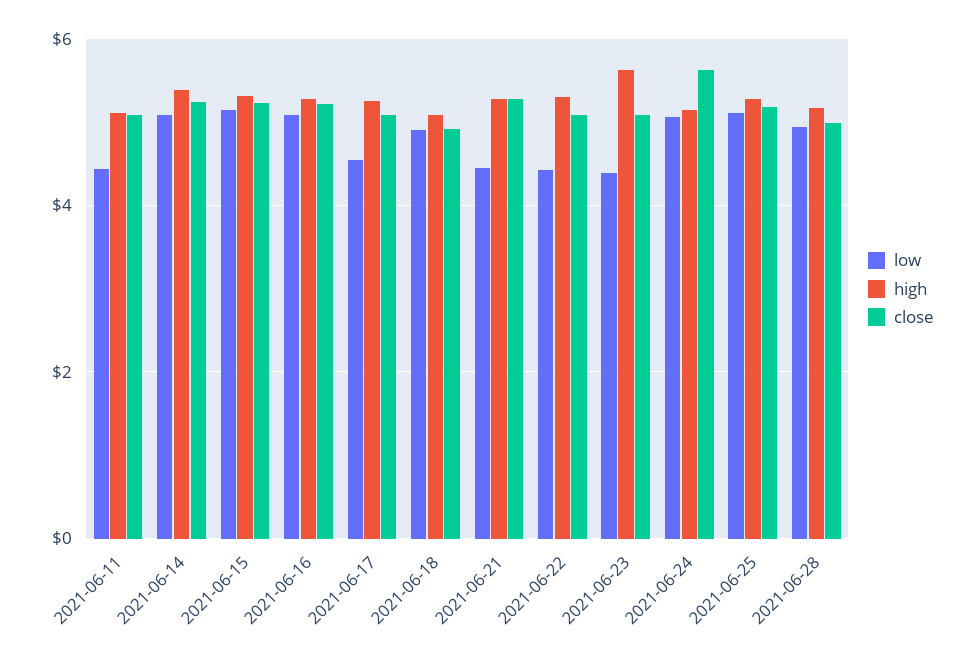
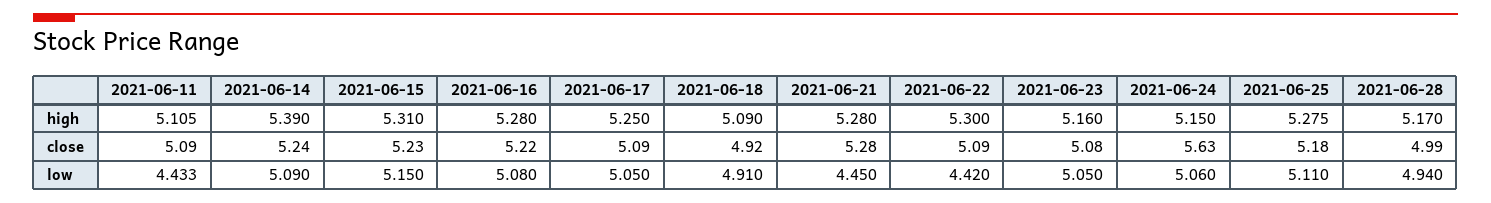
  {
    "low": {
      "2021-06-11": 4.433,
      "2021-06-14": 5.09,
      "2021-06-15": 5.15,
      "2021-06-16": 5.08,
-     "2021-06-17": 4.6,
+     "2021-06-17": 5.05,
      "2021-06-18": 4.91,
      "2021-06-21": 4.45,
      "2021-06-22": 4.42,
-     "2021-06-23": 4.4,
+     "2021-06-23": 5.05,
      "2021-06-24": 5.06,
      "2021-06-25": 5.11,
      "2021-06-28": 4.94
    },
    "high": {
      "2021-06-11": 5.105,
      "2021-06-14": 5.39,
      "2021-06-15": 5.31,
      "2021-06-16": 5.28,
      "2021-06-17": 5.25,
      "2021-06-18": 5.09,
      "2021-06-21": 5.28,
      "2021-06-22": 5.3,
-     "2021-06-23": 5.6,
+     "2021-06-23": 5.16,
      "2021-06-24": 5.15,
      "2021-06-25": 5.275,
      "2021-06-28": 5.17
    },
    "close": {
      "2021-06-11": 5.09,
      "2021-06-14": 5.24,
      "2021-06-15": 5.23,
      "2021-06-16": 5.22,
      "2021-06-17": 5.09,
      "2021-06-18": 4.92,
      "2021-06-21": 5.28,
      "2021-06-22": 5.09,
      "2021-06-23": 5.08,
      "2021-06-24": 5.63,
      "2021-06-25": 5.18,
      "2021-06-28": 4.99
    }
  }

